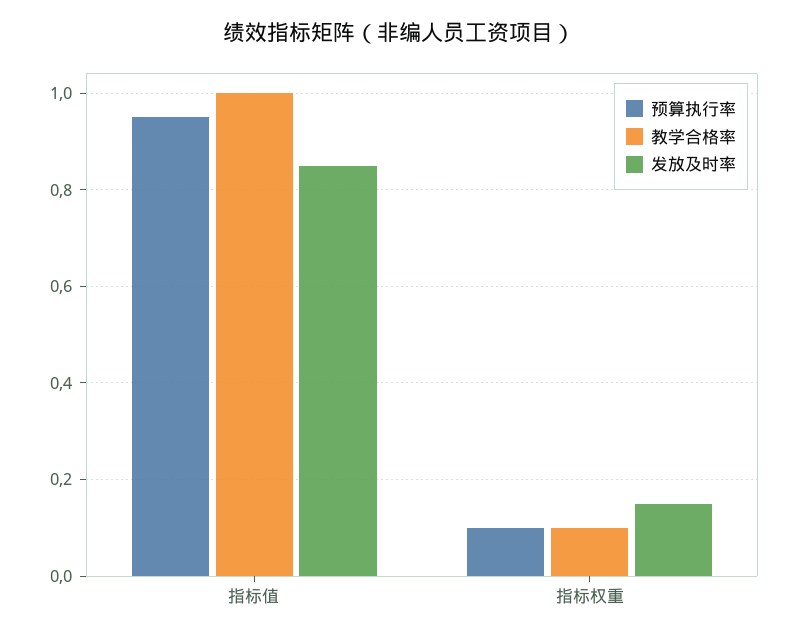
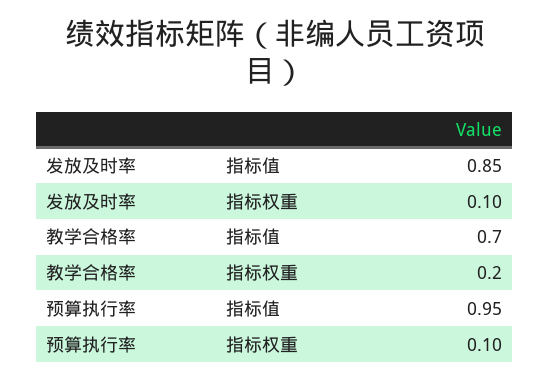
  {
    "预算执行率": {
      "指标值": 0.95,
      "指标权重": 0.1
    },
    "教学合格率": {
-     "指标值": 1,
+     "指标值": 0.7,
-     "指标权重": 0.1
+     "指标权重": 0.2
    },
    "发放及时率": {
      "指标值": 0.85,
-     "指标权重": 0.15
+     "指标权重": 0.1
    }
  }

